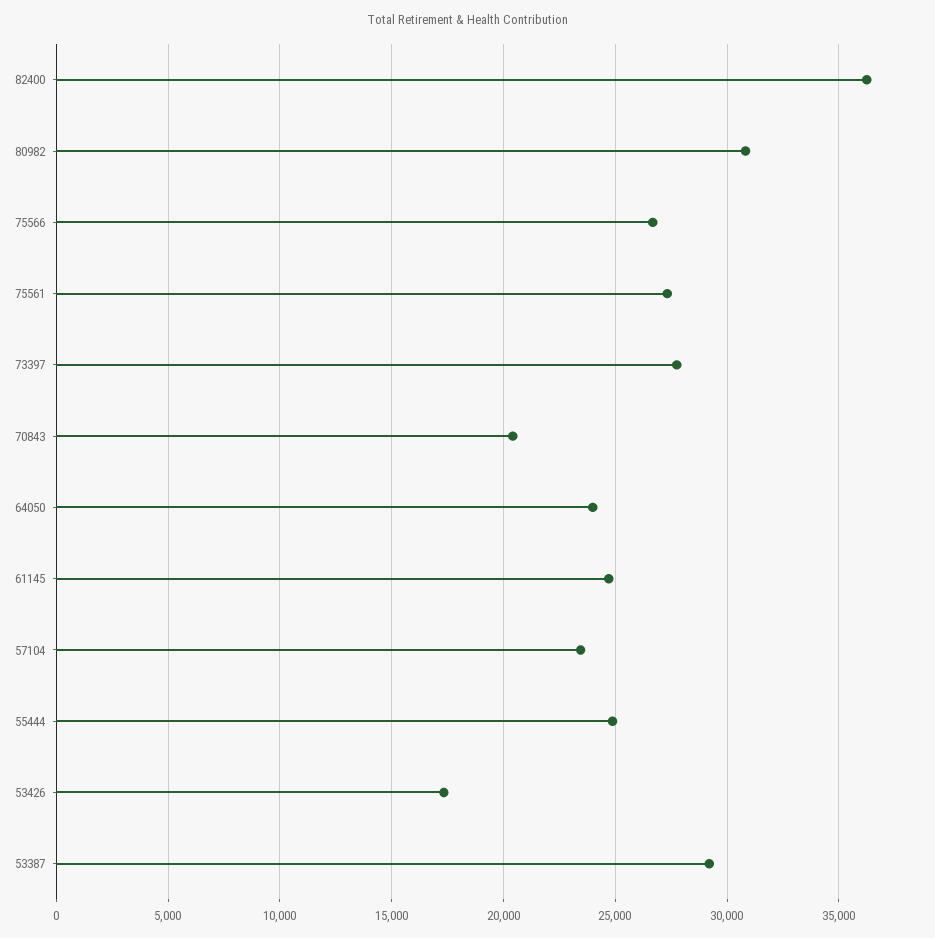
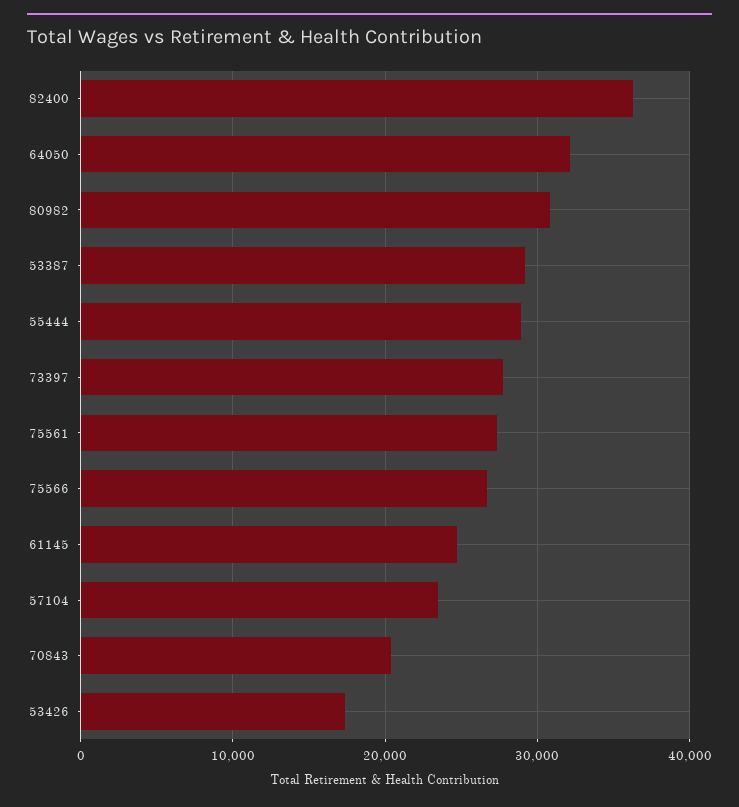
  {
    "82400": 36000,
    "80982": 31000,
    "75566": 26500,
    "75561": 27500,
    "73397": 27500,
    "70843": 20500,
-   "64050": 24000,
+   "64050": 32000,
    "61145": 24500,
    "57104": 23500,
-   "55444": 25000,
+   "55444": 29000,
    "53426": 17500,
    "53387": 29000
  }

